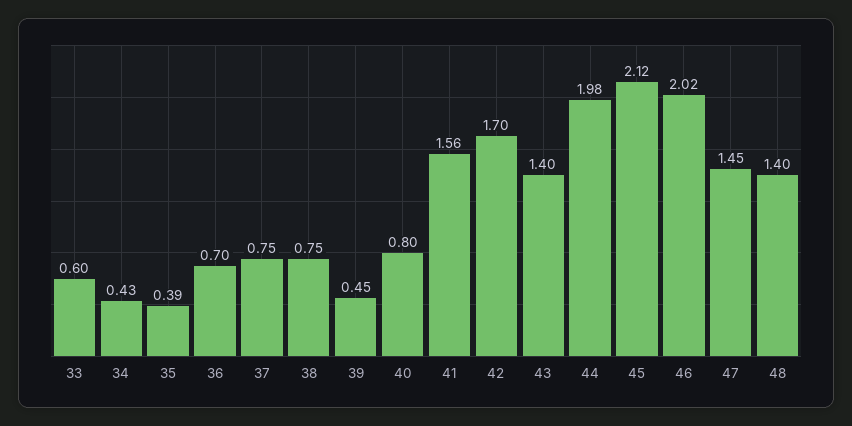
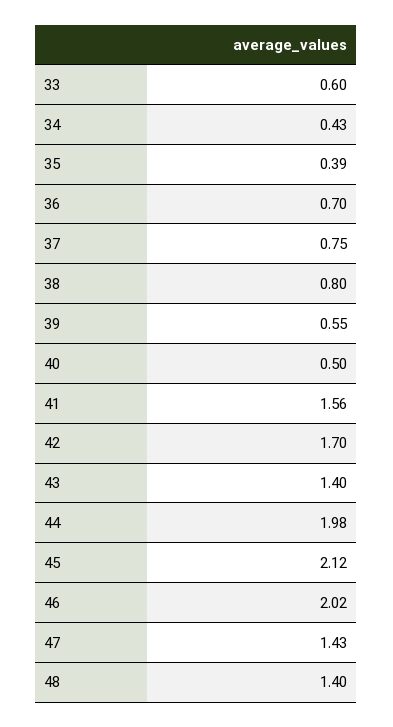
  {
    "33": 0.6,
    "34": 0.43,
    "35": 0.39,
    "36": 0.7,
    "37": 0.75,
-   "38": 0.75,
+   "38": 0.8,
-   "39": 0.45,
+   "39": 0.55,
-   "40": 0.8,
+   "40": 0.5,
    "41": 1.56,
    "42": 1.7,
    "43": 1.4,
    "44": 1.98,
    "45": 2.12,
    "46": 2.02,
-   "47": 1.45,
+   "47": 1.43,
    "48": 1.4
  }

